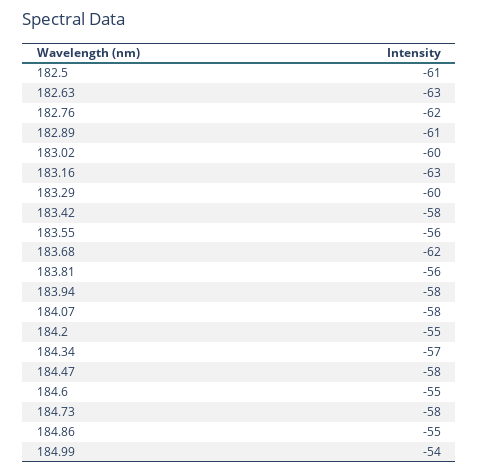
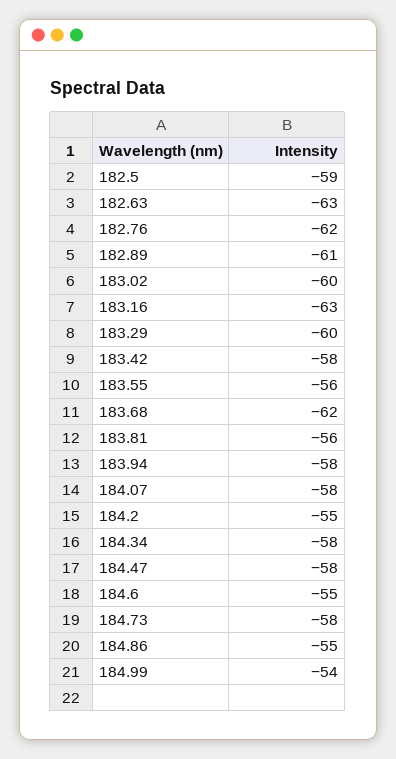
  {
-   "182.5": -61,
+   "182.5": -59,
    "182.63": -63,
    "182.76": -62,
    "182.89": -61,
    "183.02": -60,
    "183.16": -63,
    "183.29": -60,
    "183.42": -58,
    "183.55": -56,
    "183.68": -62,
    "183.81": -56,
    "183.94": -58,
    "184.07": -58,
    "184.2": -55,
-   "184.34": -57,
+   "184.34": -58,
    "184.47": -58,
    "184.6": -55,
    "184.73": -58,
    "184.86": -55,
    "184.99": -54
  }

